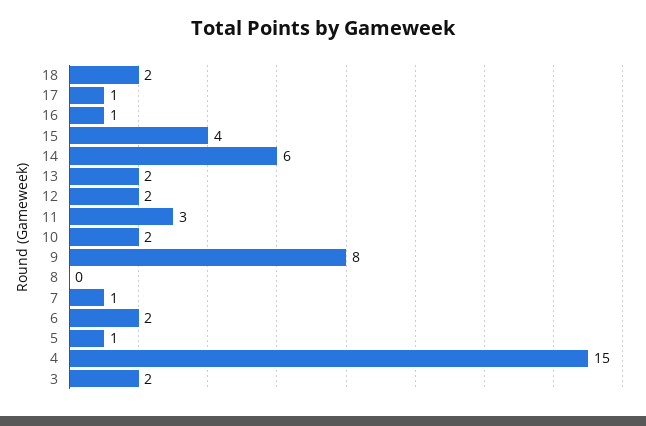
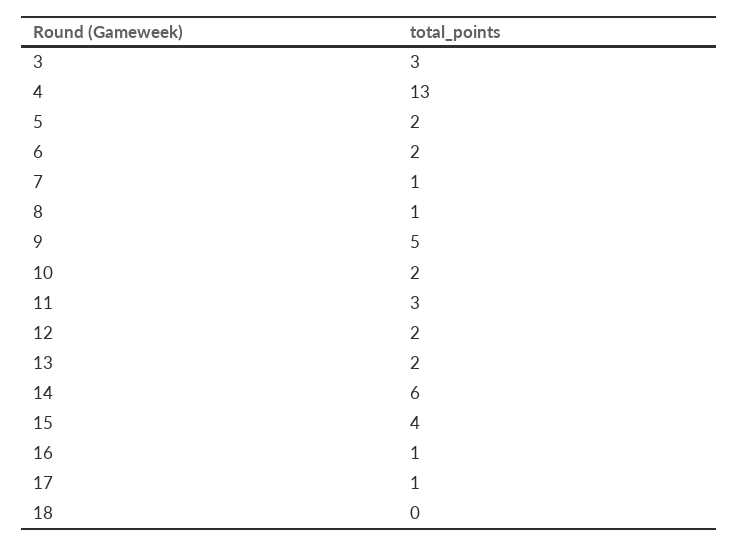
  {
-   "18": 2,
+   "18": 0,
    "17": 1,
    "16": 1,
    "15": 4,
    "14": 6,
    "13": 2,
    "12": 2,
    "11": 3,
    "10": 2,
-   "9": 8,
+   "9": 5,
-   "8": 0,
+   "8": 1,
    "7": 1,
    "6": 2,
-   "5": 1,
+   "5": 2,
-   "4": 15,
+   "4": 13,
-   "3": 2
+   "3": 3
  }

